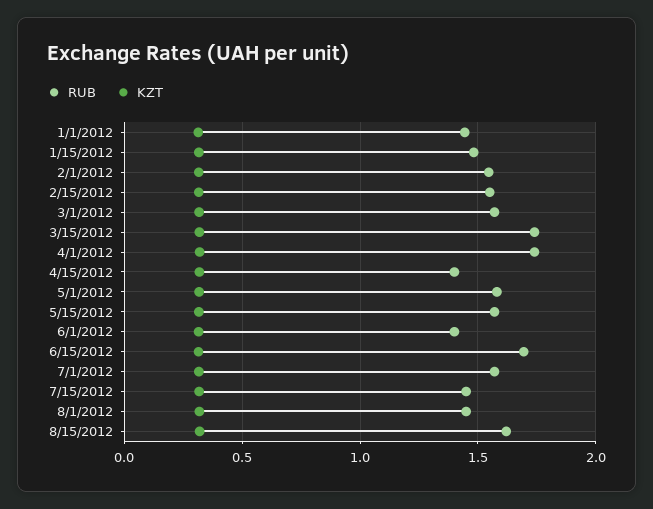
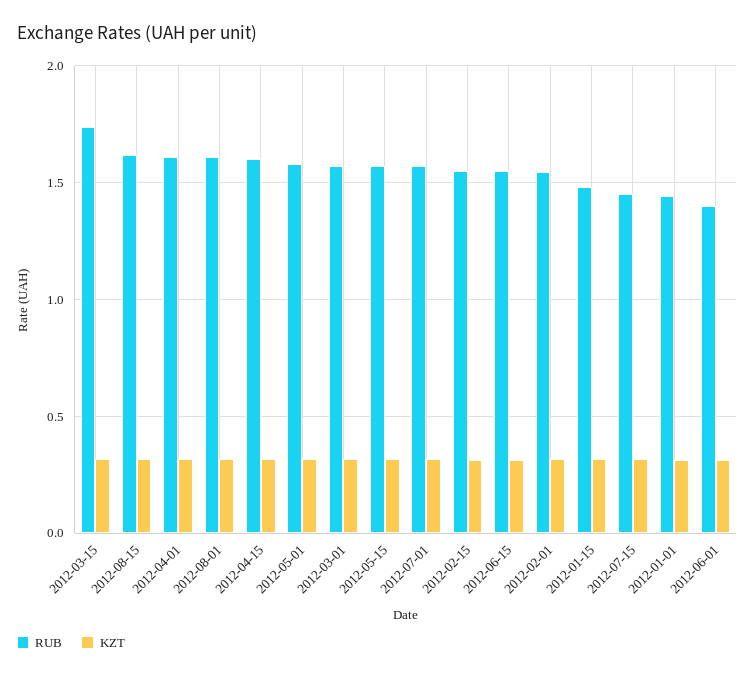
  {
    "RUB": {
      "1/1/2012": 1.45,
      "1/15/2012": 1.5,
      "2/1/2012": 1.55,
      "2/15/2012": 1.55,
      "3/1/2012": 1.55,
      "3/15/2012": 1.75,
-     "4/1/2012": 1.75,
+     "4/1/2012": 1.6,
-     "4/15/2012": 1.4,
+     "4/15/2012": 1.6,
      "5/1/2012": 1.6,
      "5/15/2012": 1.55,
      "6/1/2012": 1.4,
-     "6/15/2012": 1.7,
+     "6/15/2012": 1.55,
      "7/1/2012": 1.55,
      "7/15/2012": 1.45,
-     "8/1/2012": 1.45,
+     "8/1/2012": 1.6,
      "8/15/2012": 1.6
    },
    "KZT": {
      "1/1/2012": 0.3,
      "1/15/2012": 0.3,
      "2/1/2012": 0.3,
      "2/15/2012": 0.3,
      "3/1/2012": 0.3,
      "3/15/2012": 0.3,
      "4/1/2012": 0.3,
      "4/15/2012": 0.3,
      "5/1/2012": 0.3,
      "5/15/2012": 0.3,
      "6/1/2012": 0.3,
      "6/15/2012": 0.3,
      "7/1/2012": 0.3,
      "7/15/2012": 0.3,
      "8/1/2012": 0.3,
      "8/15/2012": 0.3
    }
  }

